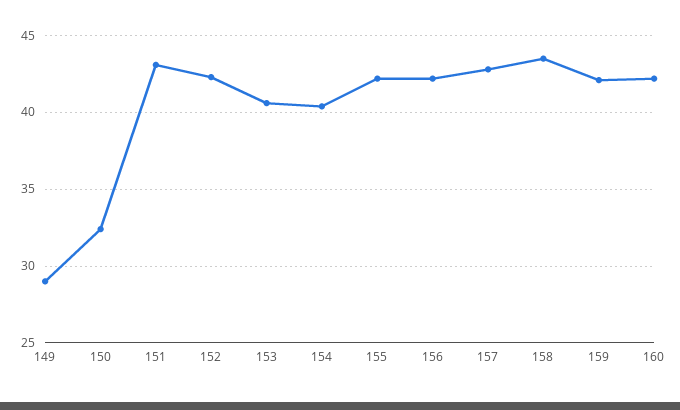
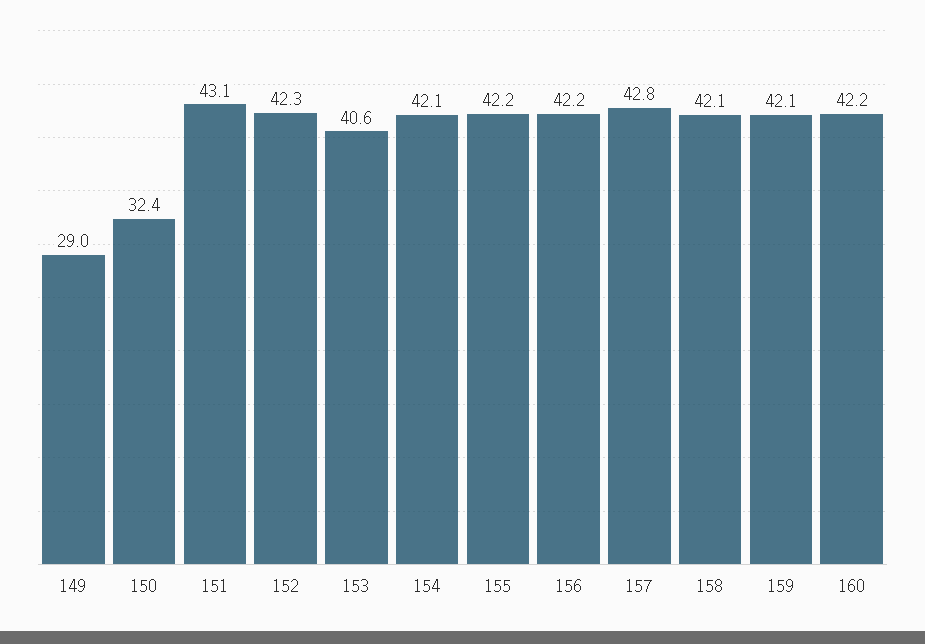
  {
    "149": 29,
    "150": 32.4,
    "151": 43.1,
    "152": 42.3,
    "153": 40.6,
-   "154": 40.5,
+   "154": 42.1,
    "155": 42.2,
    "156": 42.2,
    "157": 42.8,
-   "158": 43.5,
+   "158": 42.1,
    "159": 42.1,
    "160": 42.2
  }

